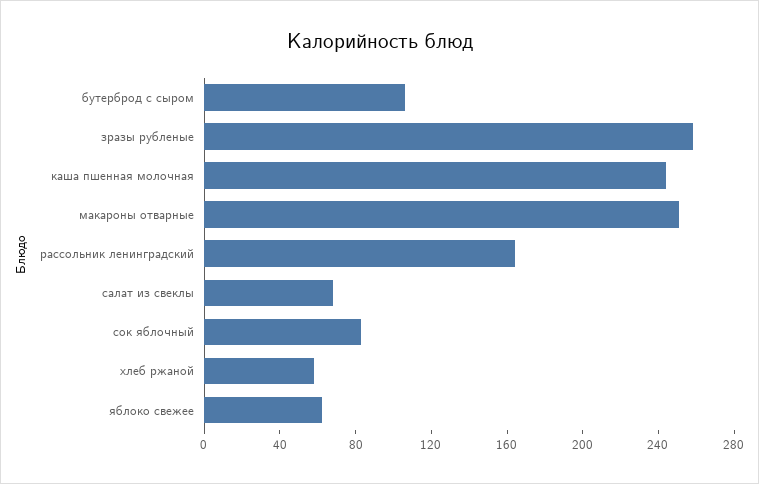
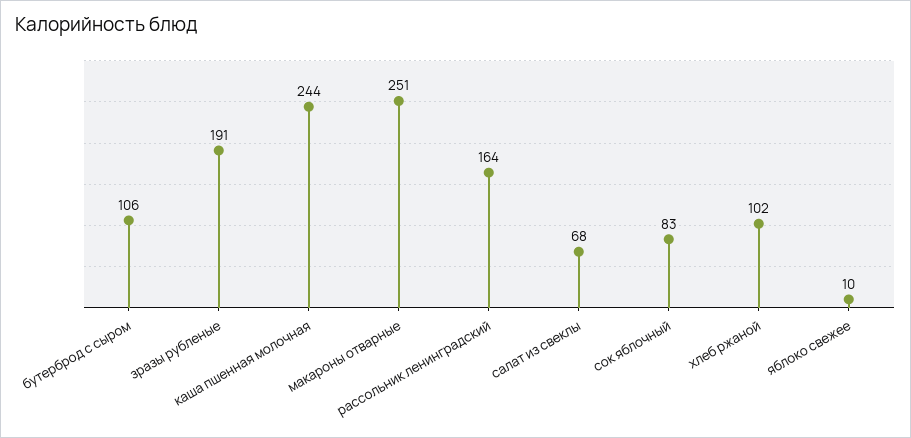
  {
    "бутерброд с сыром": 106,
-   "зразы рубленые": 260,
+   "зразы рубленые": 191,
    "каша пшенная молочная": 244,
    "макароны отварные": 251,
    "рассольник ленинградский": 164,
    "салат из свеклы": 68,
    "сок яблочный": 83,
-   "хлеб ржаной": 60,
+   "хлеб ржаной": 102,
-   "яблоко свежее": 60
+   "яблоко свежее": 10
  }

